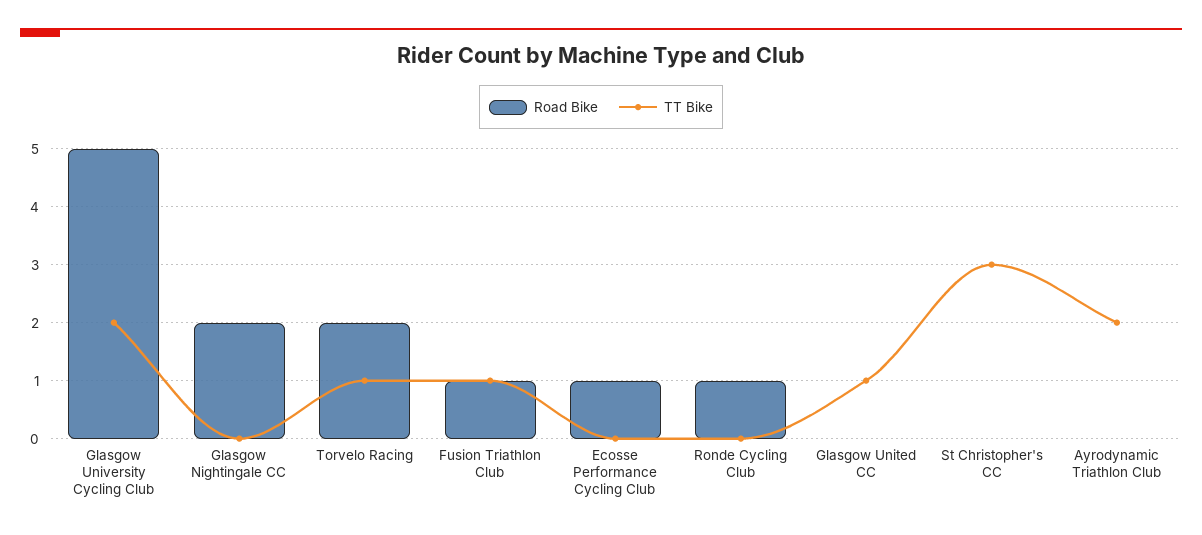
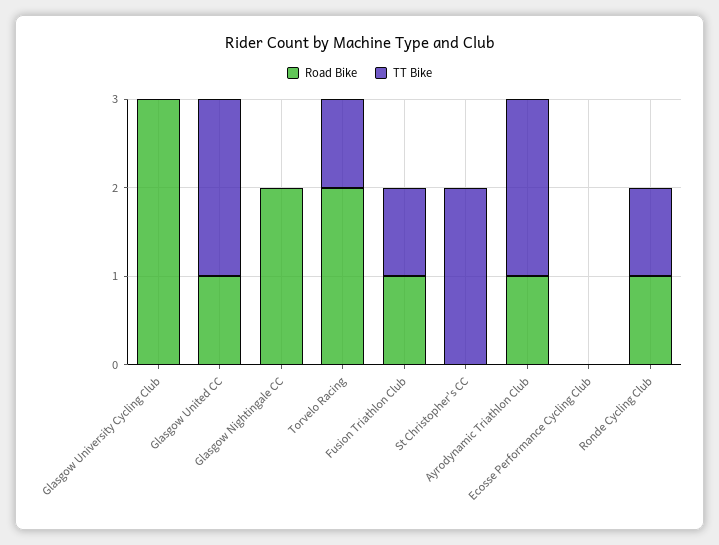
  {
    "Road Bike": {
-     "Glasgow University Cycling Club": 5,
+     "Glasgow University Cycling Club": 3,
      "Glasgow Nightingale CC": 2,
      "Torvelo Racing": 2,
      "Fusion Triathlon Club": 1,
-     "Ecosse Performance Cycling Club": 1,
+     "Ecosse Performance Cycling Club": 0,
      "Ronde Cycling Club": 1,
-     "Glasgow United CC": 0,
+     "Glasgow United CC": 1,
      "St Christopher's CC": 0,
-     "Ayrodynamic Triathlon Club": 0
+     "Ayrodynamic Triathlon Club": 1
    },
    "TT Bike": {
-     "Glasgow University Cycling Club": 2,
+     "Glasgow University Cycling Club": 0,
      "Glasgow Nightingale CC": 0,
      "Torvelo Racing": 1,
      "Fusion Triathlon Club": 1,
      "Ecosse Performance Cycling Club": 0,
-     "Ronde Cycling Club": 0,
+     "Ronde Cycling Club": 1,
-     "Glasgow United CC": 1,
+     "Glasgow United CC": 2,
-     "St Christopher's CC": 3,
+     "St Christopher's CC": 2,
      "Ayrodynamic Triathlon Club": 2
    }
  }

